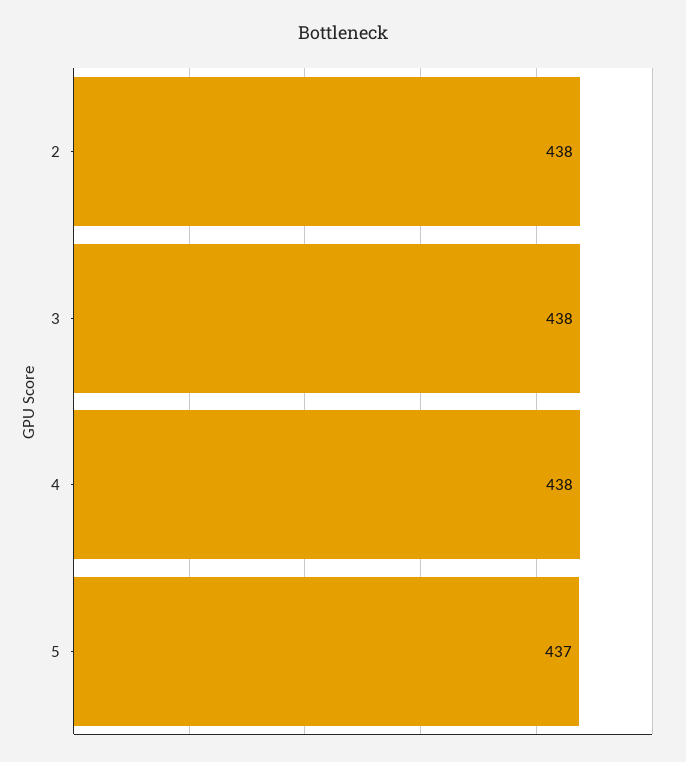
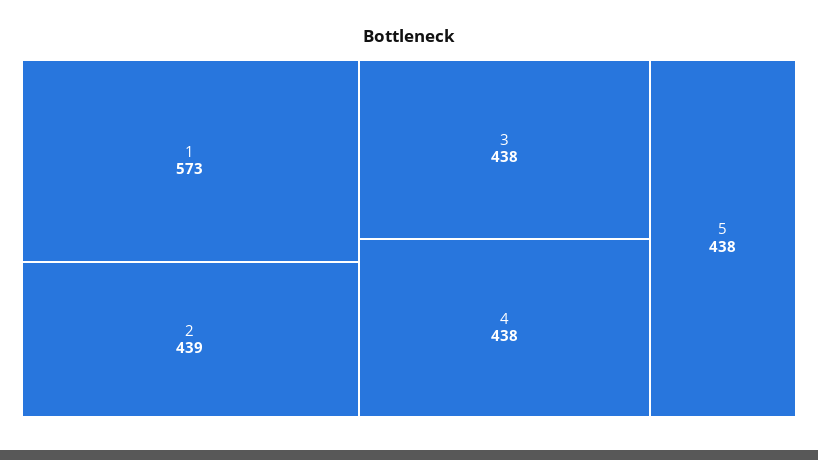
  {
-   "2": 438,
+   "2": 439,
    "3": 438,
    "4": 438,
-   "5": 437
+   "5": 438,
+   "1": 573
  }

